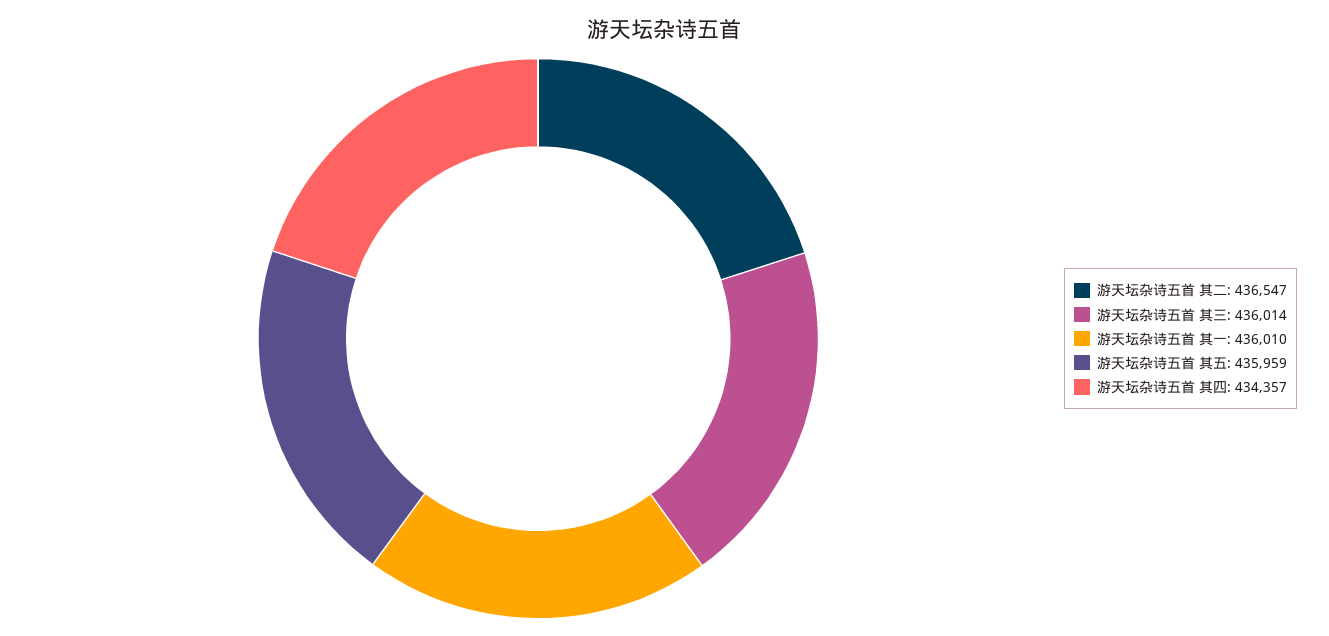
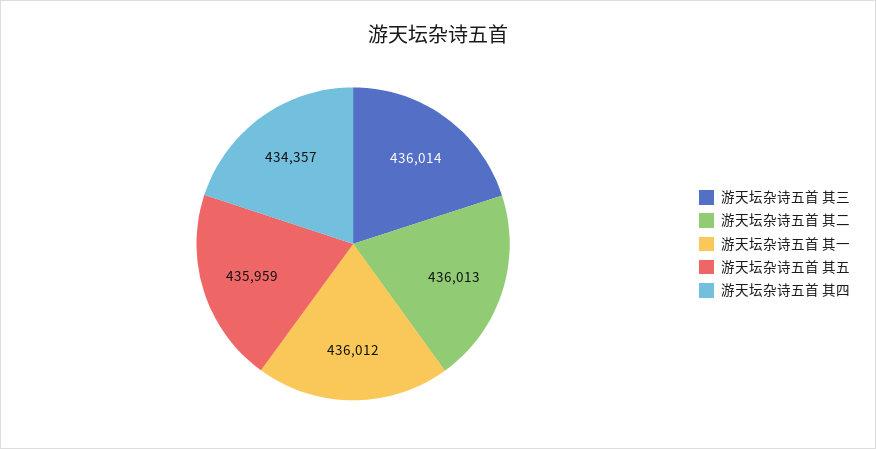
  {
-   "游天坛杂诗五首 其二": 436547,
+   "游天坛杂诗五首 其二": 436013,
    "游天坛杂诗五首 其三": 436014,
-   "游天坛杂诗五首 其一": 436010,
+   "游天坛杂诗五首 其一": 436012,
    "游天坛杂诗五首 其五": 435959,
    "游天坛杂诗五首 其四": 434357
  }

